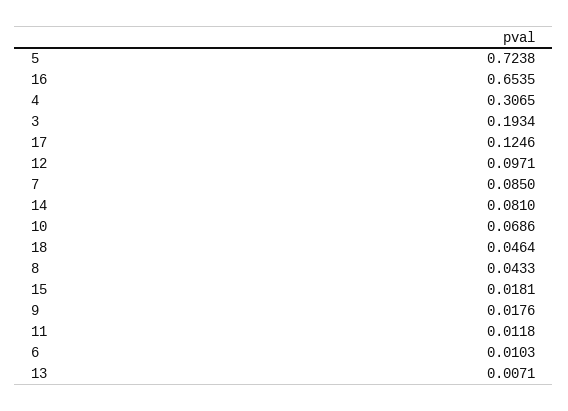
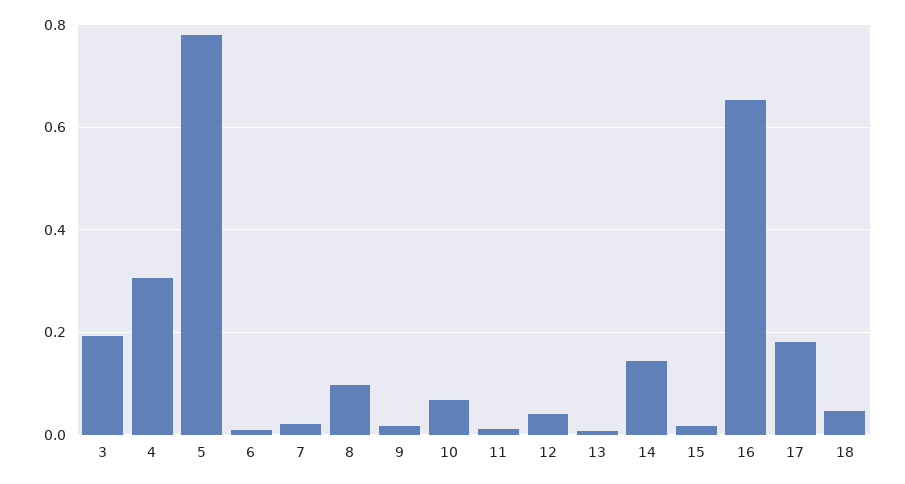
  {
-   "5": 0.7238,
+   "5": 0.78,
    "16": 0.6535,
    "4": 0.3065,
    "3": 0.1934,
-   "17": 0.1246,
+   "17": 0.18,
-   "12": 0.0971,
+   "12": 0.04,
-   "7": 0.085,
+   "7": 0.02,
-   "14": 0.081,
+   "14": 0.14,
    "10": 0.0686,
    "18": 0.0464,
-   "8": 0.0433,
+   "8": 0.1,
    "15": 0.0181,
    "9": 0.0176,
    "11": 0.0118,
    "6": 0.0103,
    "13": 0.0071
  }

